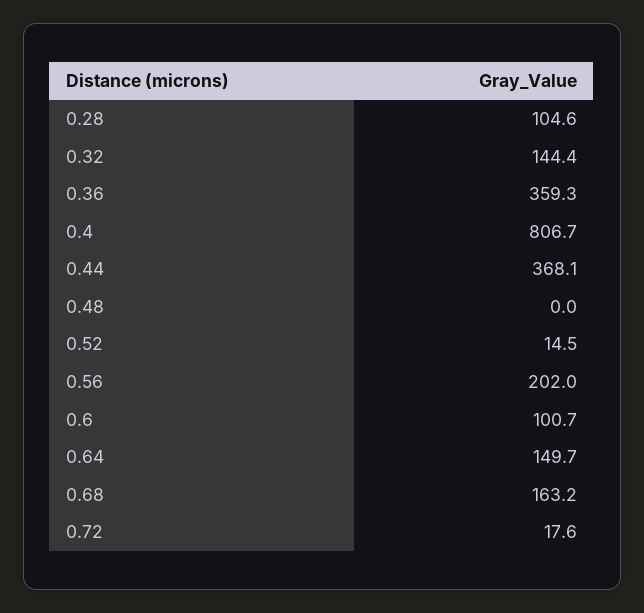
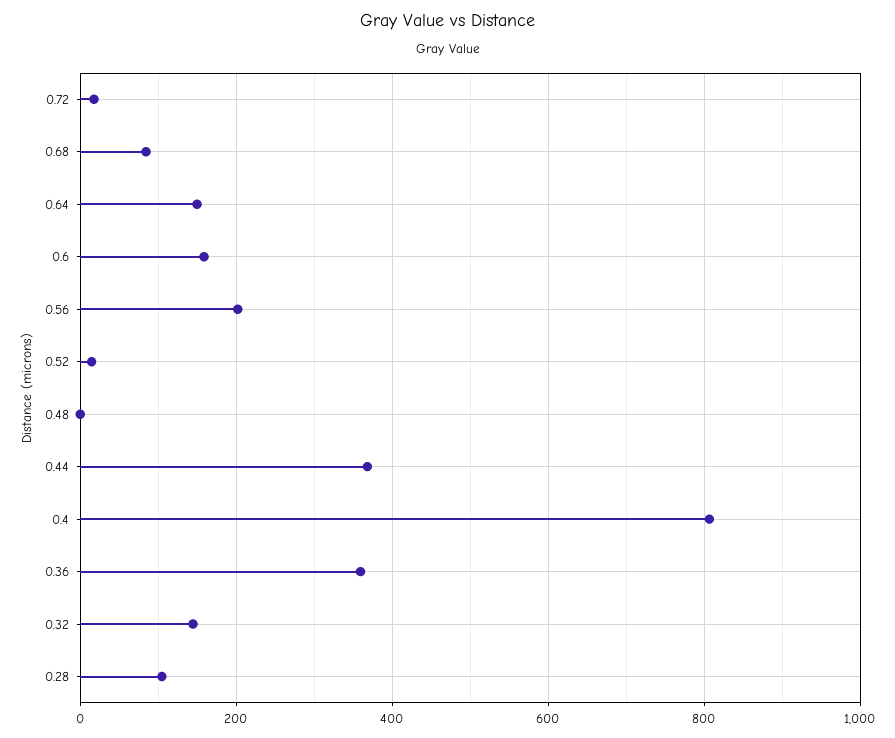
  {
    "0.28": 104.6,
    "0.32": 144.4,
    "0.36": 359.3,
    "0.4": 806.7,
    "0.44": 368.1,
    "0.48": 0,
    "0.52": 14.5,
    "0.56": 202,
-   "0.6": 100.7,
+   "0.6": 160,
    "0.64": 149.7,
-   "0.68": 163.2,
+   "0.68": 80,
    "0.72": 17.6
  }

